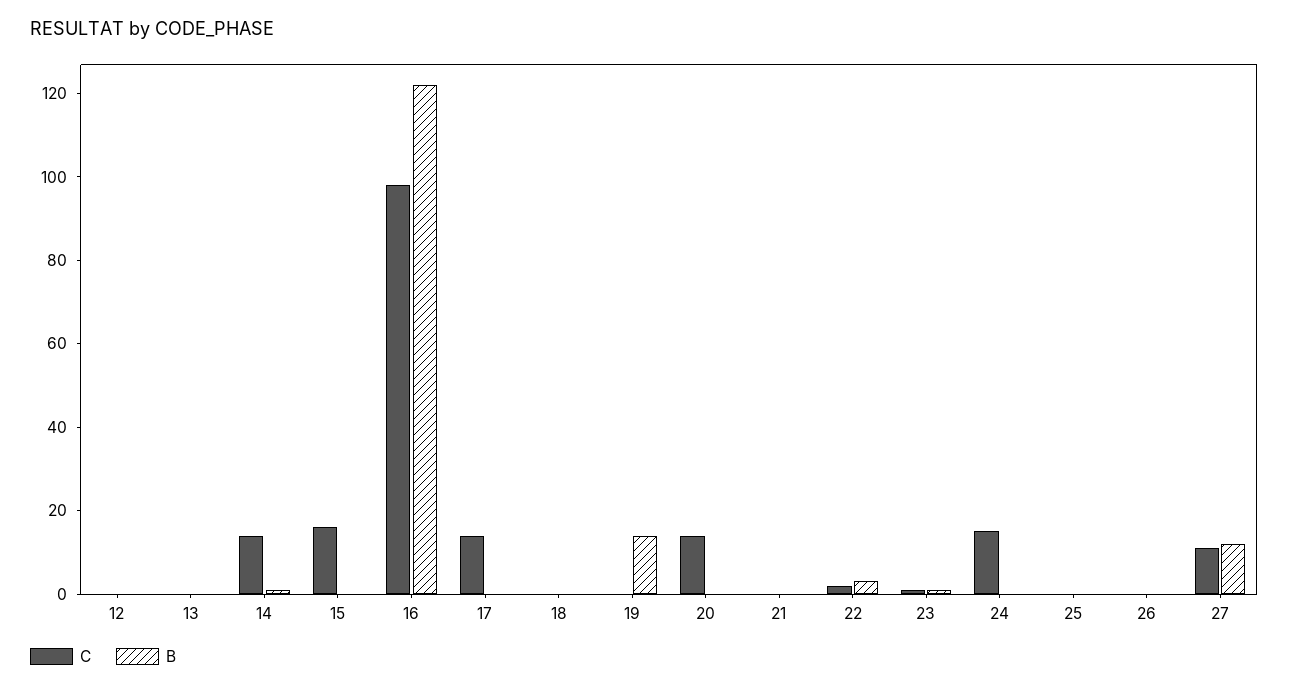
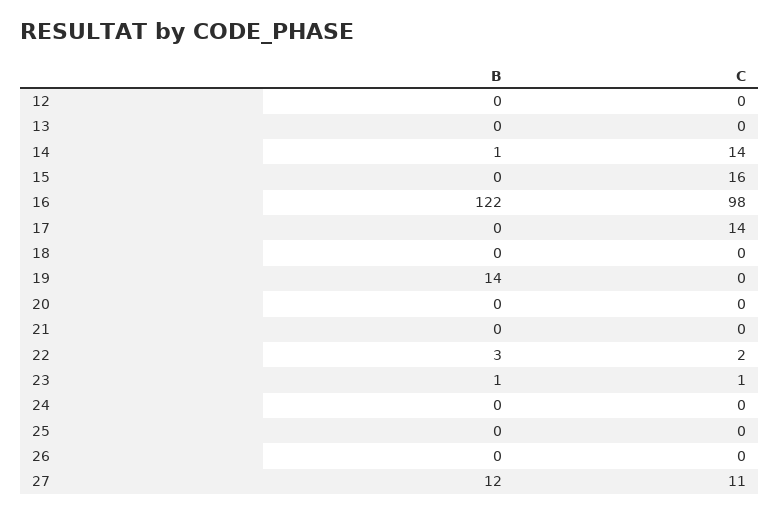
  {
    "C": {
      "12": 0,
      "13": 0,
      "14": 14,
      "15": 16,
      "16": 98,
      "17": 14,
      "18": 0,
      "19": 0,
-     "20": 15,
+     "20": 0,
      "21": 0,
      "22": 2,
      "23": 1,
-     "24": 15,
+     "24": 0,
      "25": 0,
      "26": 0,
      "27": 11
    },
    "B": {
      "12": 0,
      "13": 0,
      "14": 1,
      "15": 0,
      "16": 122,
      "17": 0,
      "18": 0,
      "19": 14,
      "20": 0,
      "21": 0,
      "22": 3,
      "23": 1,
      "24": 0,
      "25": 0,
      "26": 0,
      "27": 12
    }
  }

